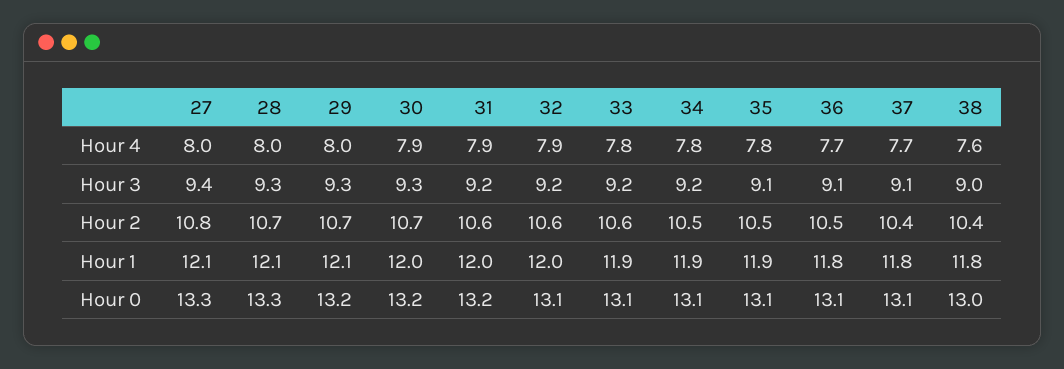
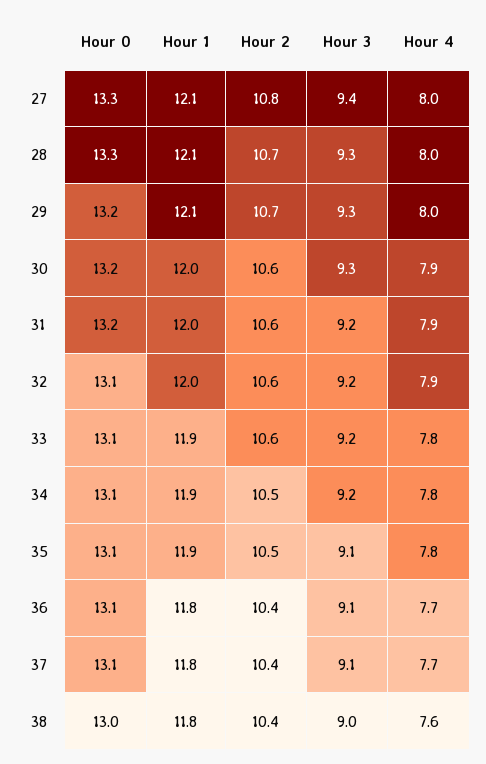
  {
    "27": {
      "Hour 4": 8,
      "Hour 3": 9.4,
      "Hour 2": 10.8,
      "Hour 1": 12.1,
      "Hour 0": 13.3
    },
    "28": {
      "Hour 4": 8,
      "Hour 3": 9.3,
      "Hour 2": 10.7,
      "Hour 1": 12.1,
      "Hour 0": 13.3
    },
    "29": {
      "Hour 4": 8,
      "Hour 3": 9.3,
      "Hour 2": 10.7,
      "Hour 1": 12.1,
      "Hour 0": 13.2
    },
    "30": {
      "Hour 4": 7.9,
      "Hour 3": 9.3,
-     "Hour 2": 10.7,
+     "Hour 2": 10.6,
      "Hour 1": 12,
      "Hour 0": 13.2
    },
    "31": {
      "Hour 4": 7.9,
      "Hour 3": 9.2,
      "Hour 2": 10.6,
      "Hour 1": 12,
      "Hour 0": 13.2
    },
    "32": {
      "Hour 4": 7.9,
      "Hour 3": 9.2,
      "Hour 2": 10.6,
      "Hour 1": 12,
      "Hour 0": 13.1
    },
    "33": {
      "Hour 4": 7.8,
      "Hour 3": 9.2,
      "Hour 2": 10.6,
      "Hour 1": 11.9,
      "Hour 0": 13.1
    },
    "34": {
      "Hour 4": 7.8,
      "Hour 3": 9.2,
      "Hour 2": 10.5,
      "Hour 1": 11.9,
      "Hour 0": 13.1
    },
    "35": {
      "Hour 4": 7.8,
      "Hour 3": 9.1,
      "Hour 2": 10.5,
      "Hour 1": 11.9,
      "Hour 0": 13.1
    },
    "36": {
      "Hour 4": 7.7,
      "Hour 3": 9.1,
-     "Hour 2": 10.5,
+     "Hour 2": 10.4,
      "Hour 1": 11.8,
      "Hour 0": 13.1
    },
    "37": {
      "Hour 4": 7.7,
      "Hour 3": 9.1,
      "Hour 2": 10.4,
      "Hour 1": 11.8,
      "Hour 0": 13.1
    },
    "38": {
      "Hour 4": 7.6,
      "Hour 3": 9,
      "Hour 2": 10.4,
      "Hour 1": 11.8,
      "Hour 0": 13
    }
  }

